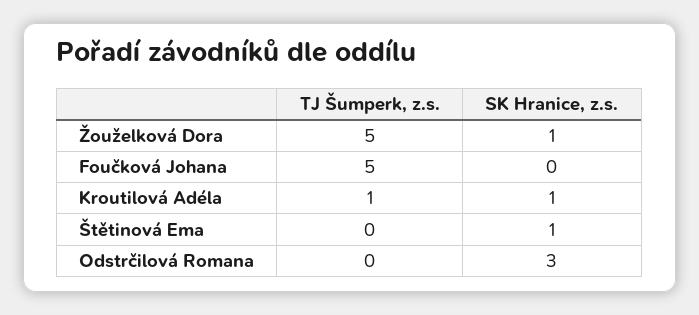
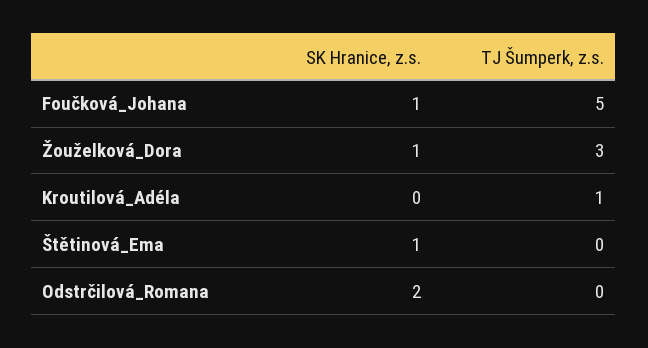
  {
    "TJ Šumperk, z.s.": {
-     "Žouželková Dora": 5,
+     "Žouželková Dora": 3,
      "Foučková Johana": 5,
      "Kroutilová Adéla": 1,
      "Štětinová Ema": 0,
      "Odstrčilová Romana": 0
    },
    "SK Hranice, z.s.": {
      "Žouželková Dora": 1,
-     "Foučková Johana": 0,
+     "Foučková Johana": 1,
-     "Kroutilová Adéla": 1,
+     "Kroutilová Adéla": 0,
      "Štětinová Ema": 1,
-     "Odstrčilová Romana": 3
+     "Odstrčilová Romana": 2
    }
  }

